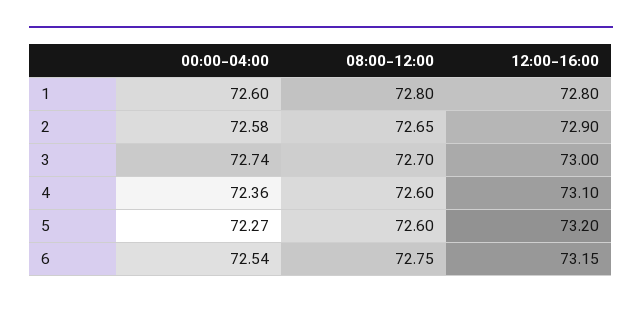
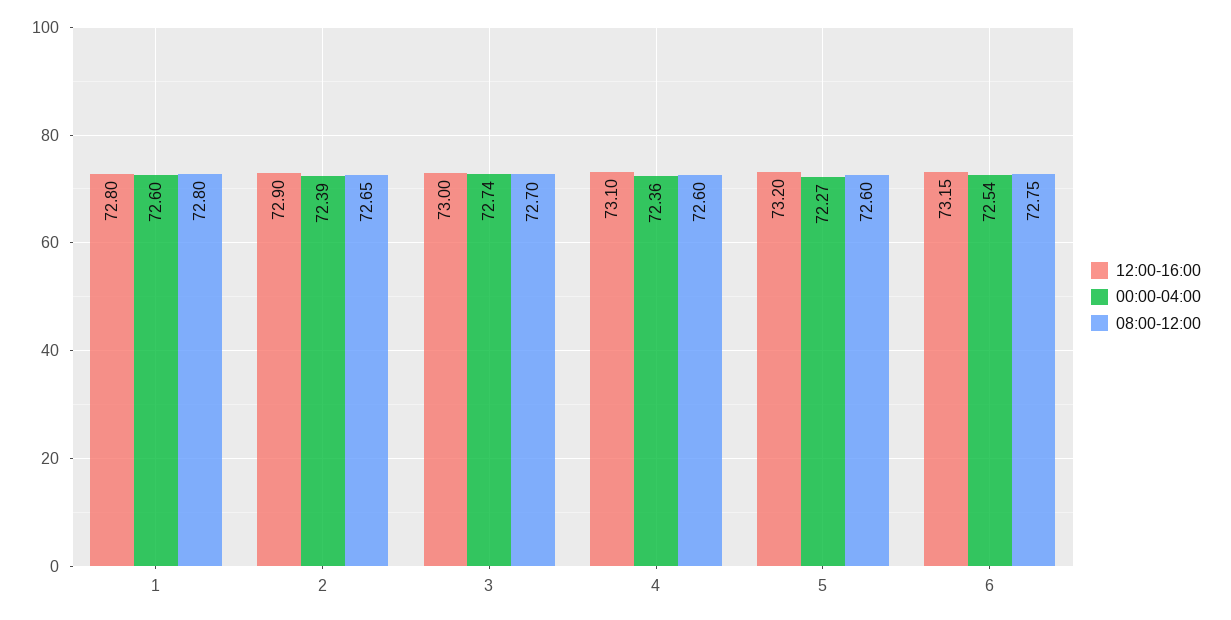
  {
    "00:00-04:00": {
      "1": 72.6,
-     "2": 72.58,
+     "2": 72.39,
      "3": 72.74,
      "4": 72.36,
      "5": 72.27,
      "6": 72.54
    },
    "08:00-12:00": {
      "1": 72.8,
      "2": 72.65,
      "3": 72.7,
      "4": 72.6,
      "5": 72.6,
      "6": 72.75
    },
    "12:00-16:00": {
      "1": 72.8,
      "2": 72.9,
      "3": 73,
      "4": 73.1,
      "5": 73.2,
      "6": 73.15
    }
  }

